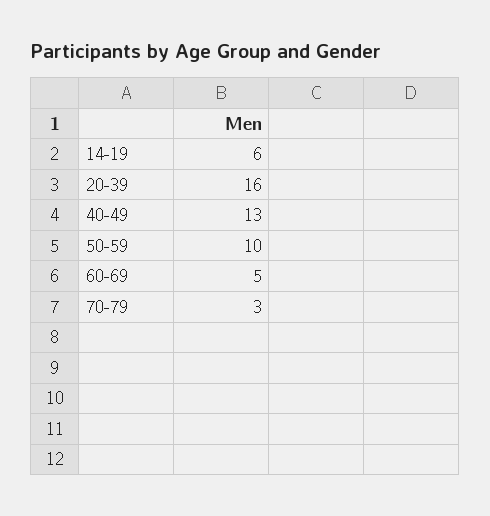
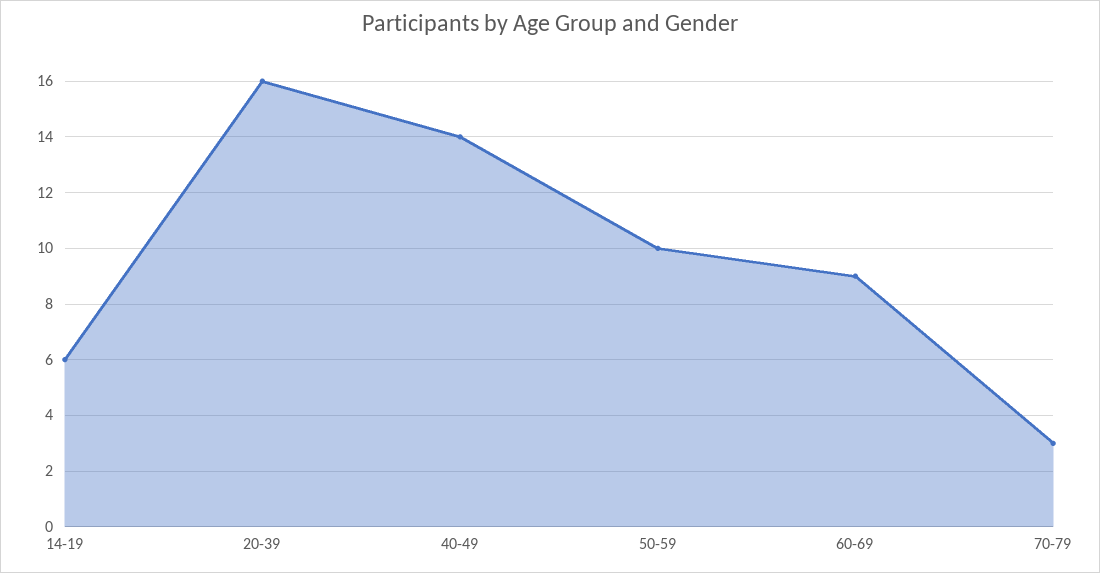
  {
    "14-19": 6,
    "20-39": 16,
-   "40-49": 13,
+   "40-49": 14,
    "50-59": 10,
-   "60-69": 5,
+   "60-69": 9,
    "70-79": 3
  }

